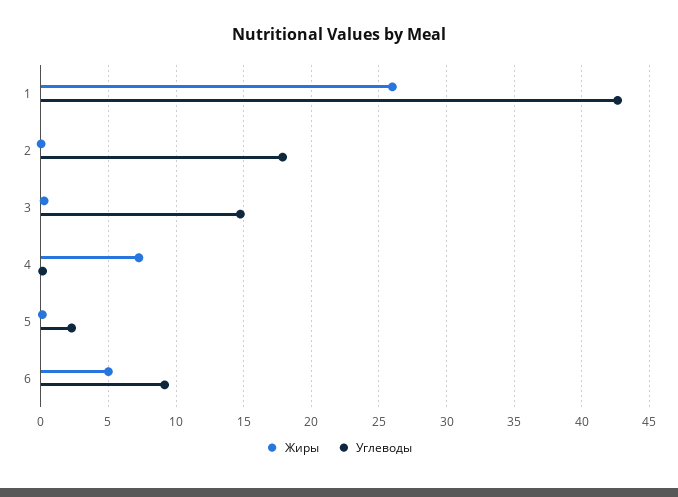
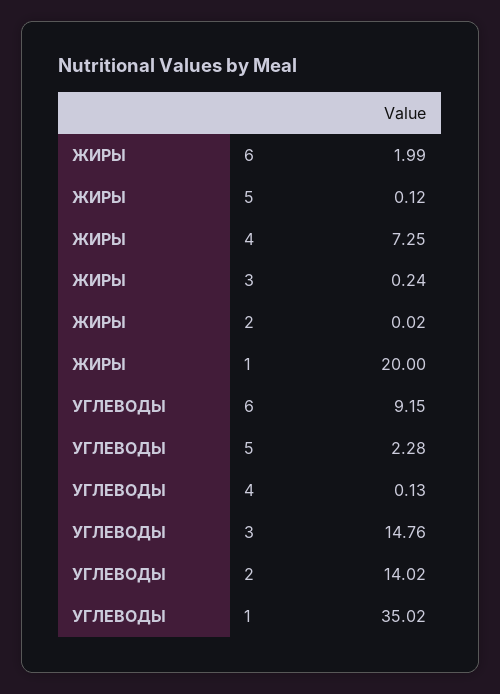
  {
    "Жиры": {
-     "1": 26,
+     "1": 20,
      "2": 0.02,
      "3": 0.24,
      "4": 7.25,
      "5": 0.12,
-     "6": 5
+     "6": 1.99
    },
    "Углеводы": {
-     "1": 42.5,
+     "1": 35.02,
-     "2": 18,
+     "2": 14.02,
      "3": 14.76,
      "4": 0.13,
      "5": 2.28,
      "6": 9.15
    }
  }

